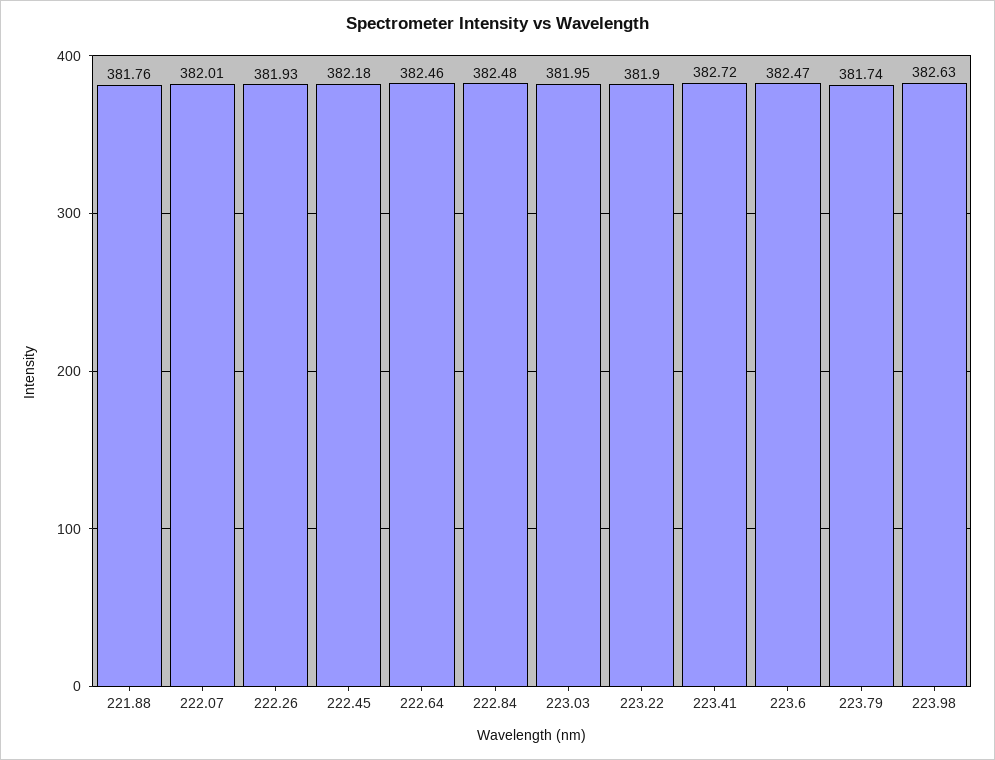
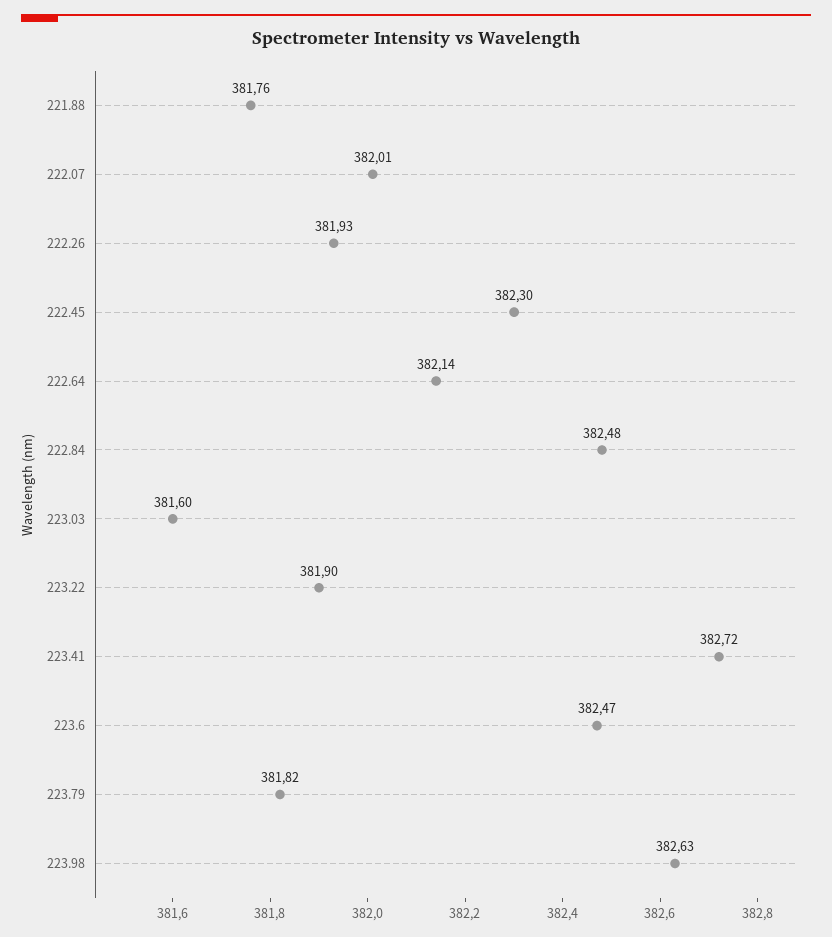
  {
    "221.88": 381.76,
    "222.07": 382.01,
    "222.26": 381.93,
-   "222.45": 382.18,
+   "222.45": 382.3,
-   "222.64": 382.46,
+   "222.64": 382.14,
    "222.84": 382.48,
-   "223.03": 381.95,
+   "223.03": 381.6,
    "223.22": 381.9,
    "223.41": 382.72,
    "223.6": 382.47,
-   "223.79": 381.74,
+   "223.79": 381.82,
    "223.98": 382.63
  }

